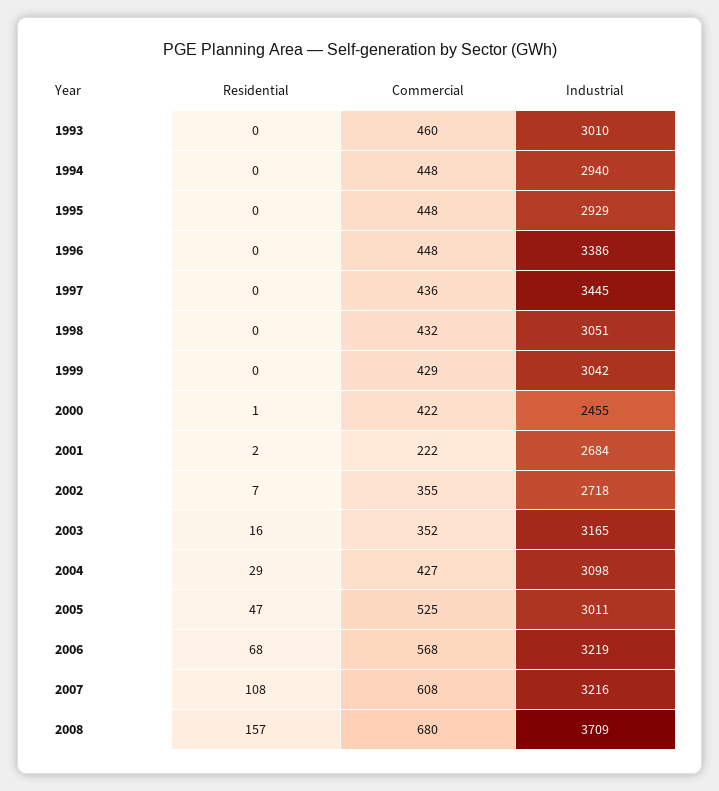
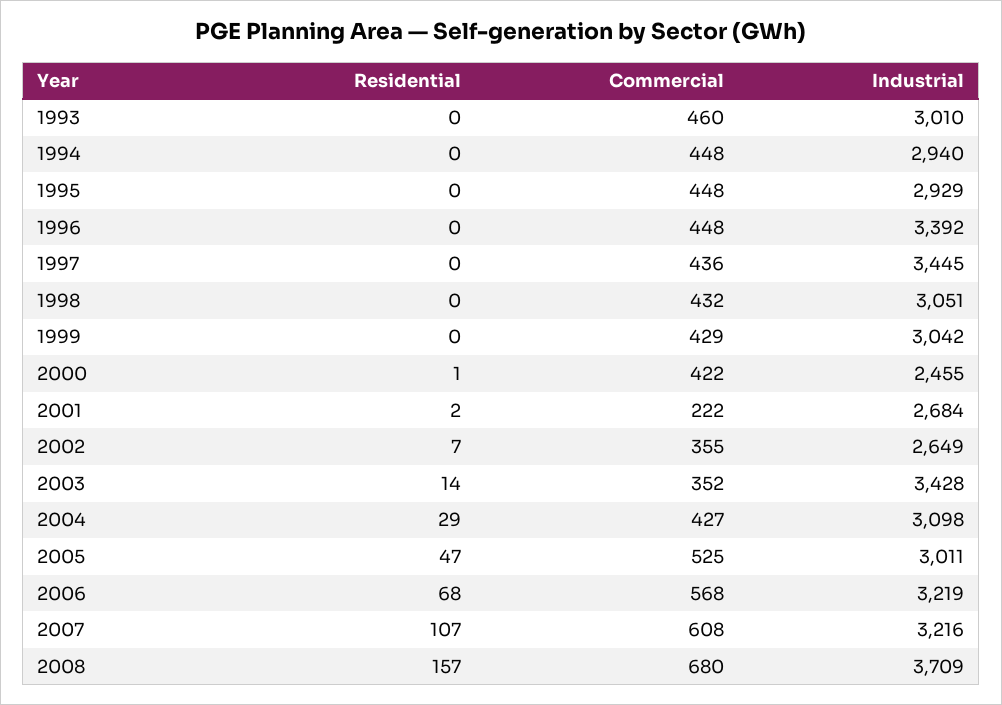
  {
    "Residential": {
      "1993": 0,
      "1994": 0,
      "1995": 0,
      "1996": 0,
      "1997": 0,
      "1998": 0,
      "1999": 0,
      "2000": 1,
      "2001": 2,
      "2002": 7,
-     "2003": 16,
+     "2003": 14,
      "2004": 29,
      "2005": 47,
      "2006": 68,
-     "2007": 108,
+     "2007": 107,
      "2008": 157
    },
    "Commercial": {
      "1993": 460,
      "1994": 448,
      "1995": 448,
      "1996": 448,
      "1997": 436,
      "1998": 432,
      "1999": 429,
      "2000": 422,
      "2001": 222,
      "2002": 355,
      "2003": 352,
      "2004": 427,
      "2005": 525,
      "2006": 568,
      "2007": 608,
      "2008": 680
    },
    "Industrial": {
      "1993": 3010,
      "1994": 2940,
      "1995": 2929,
-     "1996": 3386,
+     "1996": 3392,
      "1997": 3445,
      "1998": 3051,
      "1999": 3042,
      "2000": 2455,
      "2001": 2684,
-     "2002": 2718,
+     "2002": 2649,
-     "2003": 3165,
+     "2003": 3428,
      "2004": 3098,
      "2005": 3011,
      "2006": 3219,
      "2007": 3216,
      "2008": 3709
    }
  }

